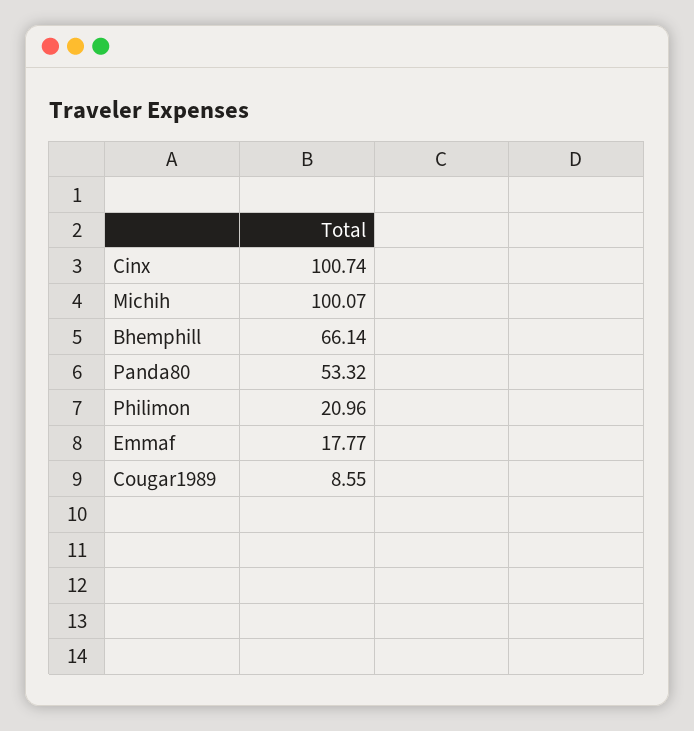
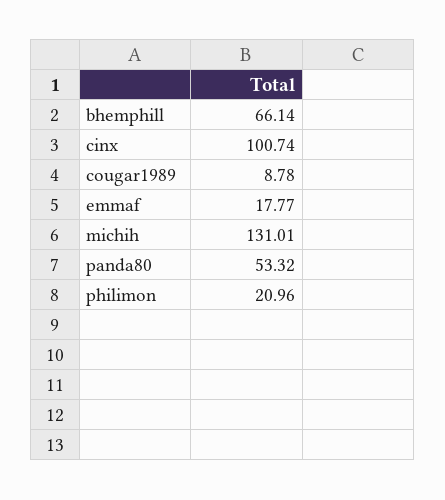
  {
    "Cinx": 100.74,
-   "Michih": 100.07,
+   "Michih": 131.01,
    "Bhemphill": 66.14,
    "Panda80": 53.32,
    "Philimon": 20.96,
    "Emmaf": 17.77,
-   "Cougar1989": 8.55
+   "Cougar1989": 8.78
  }

